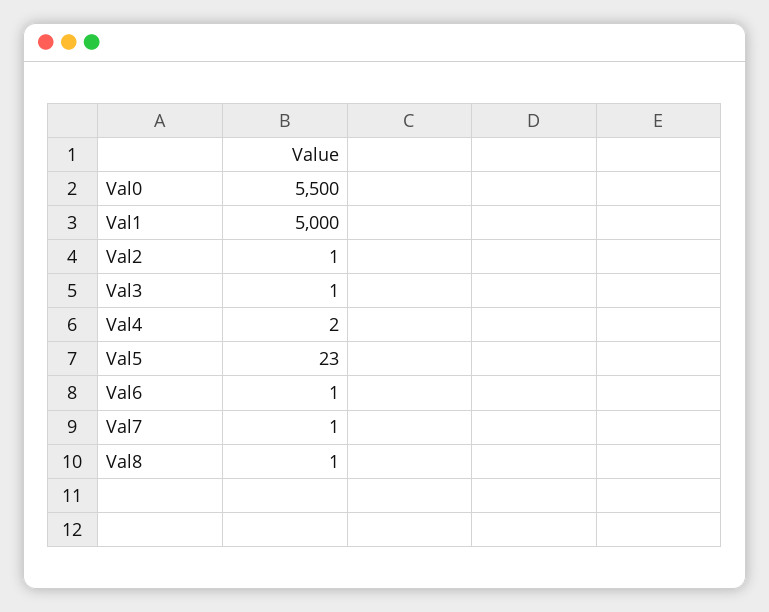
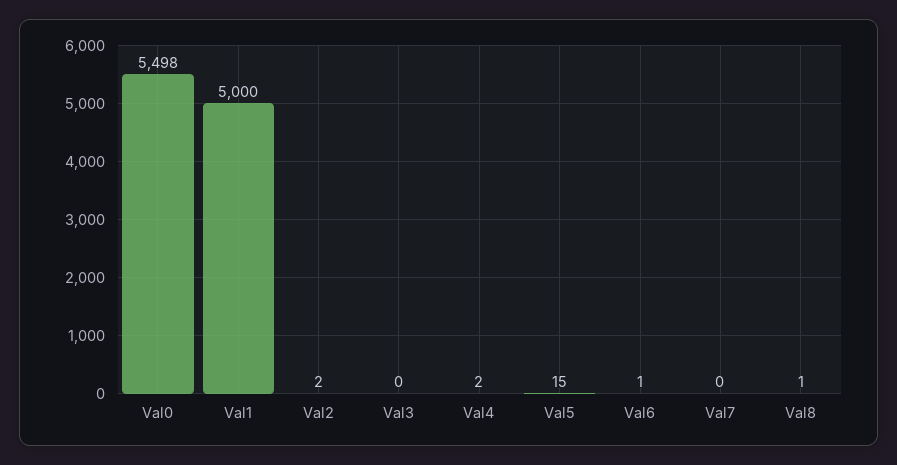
  {
-   "Val0": 5500,
+   "Val0": 5498,
    "Val1": 5000,
-   "Val2": 1,
+   "Val2": 2,
-   "Val3": 1,
+   "Val3": 0,
    "Val4": 2,
-   "Val5": 23,
+   "Val5": 15,
    "Val6": 1,
-   "Val7": 1,
+   "Val7": 0,
    "Val8": 1
  }

